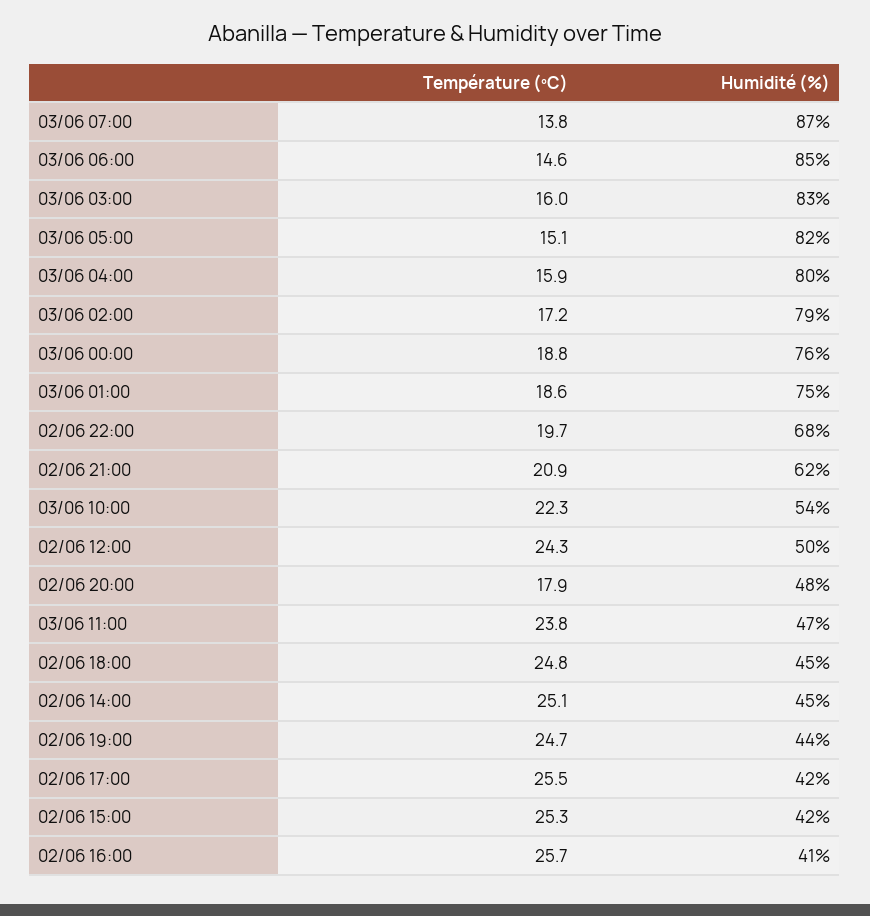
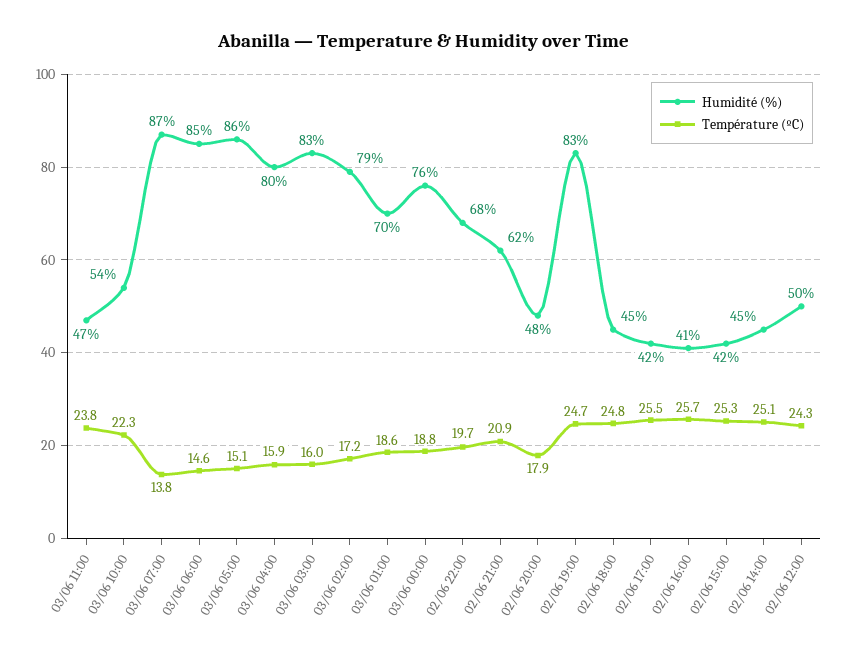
  {
    "Température (ºC)": {
      "03/06 07:00": 13.8,
      "03/06 06:00": 14.6,
      "03/06 03:00": 16,
      "03/06 05:00": 15.1,
      "03/06 04:00": 15.9,
      "03/06 02:00": 17.2,
      "03/06 00:00": 18.8,
      "03/06 01:00": 18.6,
      "02/06 22:00": 19.7,
      "02/06 21:00": 20.9,
      "03/06 10:00": 22.3,
      "02/06 12:00": 24.3,
      "02/06 20:00": 17.9,
      "03/06 11:00": 23.8,
      "02/06 18:00": 24.8,
      "02/06 14:00": 25.1,
      "02/06 19:00": 24.7,
      "02/06 17:00": 25.5,
      "02/06 15:00": 25.3,
      "02/06 16:00": 25.7
    },
    "Humidité (%)": {
      "03/06 07:00": 87,
      "03/06 06:00": 85,
      "03/06 03:00": 83,
-     "03/06 05:00": 82,
+     "03/06 05:00": 86,
      "03/06 04:00": 80,
      "03/06 02:00": 79,
      "03/06 00:00": 76,
-     "03/06 01:00": 75,
+     "03/06 01:00": 70,
      "02/06 22:00": 68,
      "02/06 21:00": 62,
      "03/06 10:00": 54,
      "02/06 12:00": 50,
      "02/06 20:00": 48,
      "03/06 11:00": 47,
      "02/06 18:00": 45,
      "02/06 14:00": 45,
-     "02/06 19:00": 44,
+     "02/06 19:00": 83,
      "02/06 17:00": 42,
      "02/06 15:00": 42,
      "02/06 16:00": 41
    }
  }

